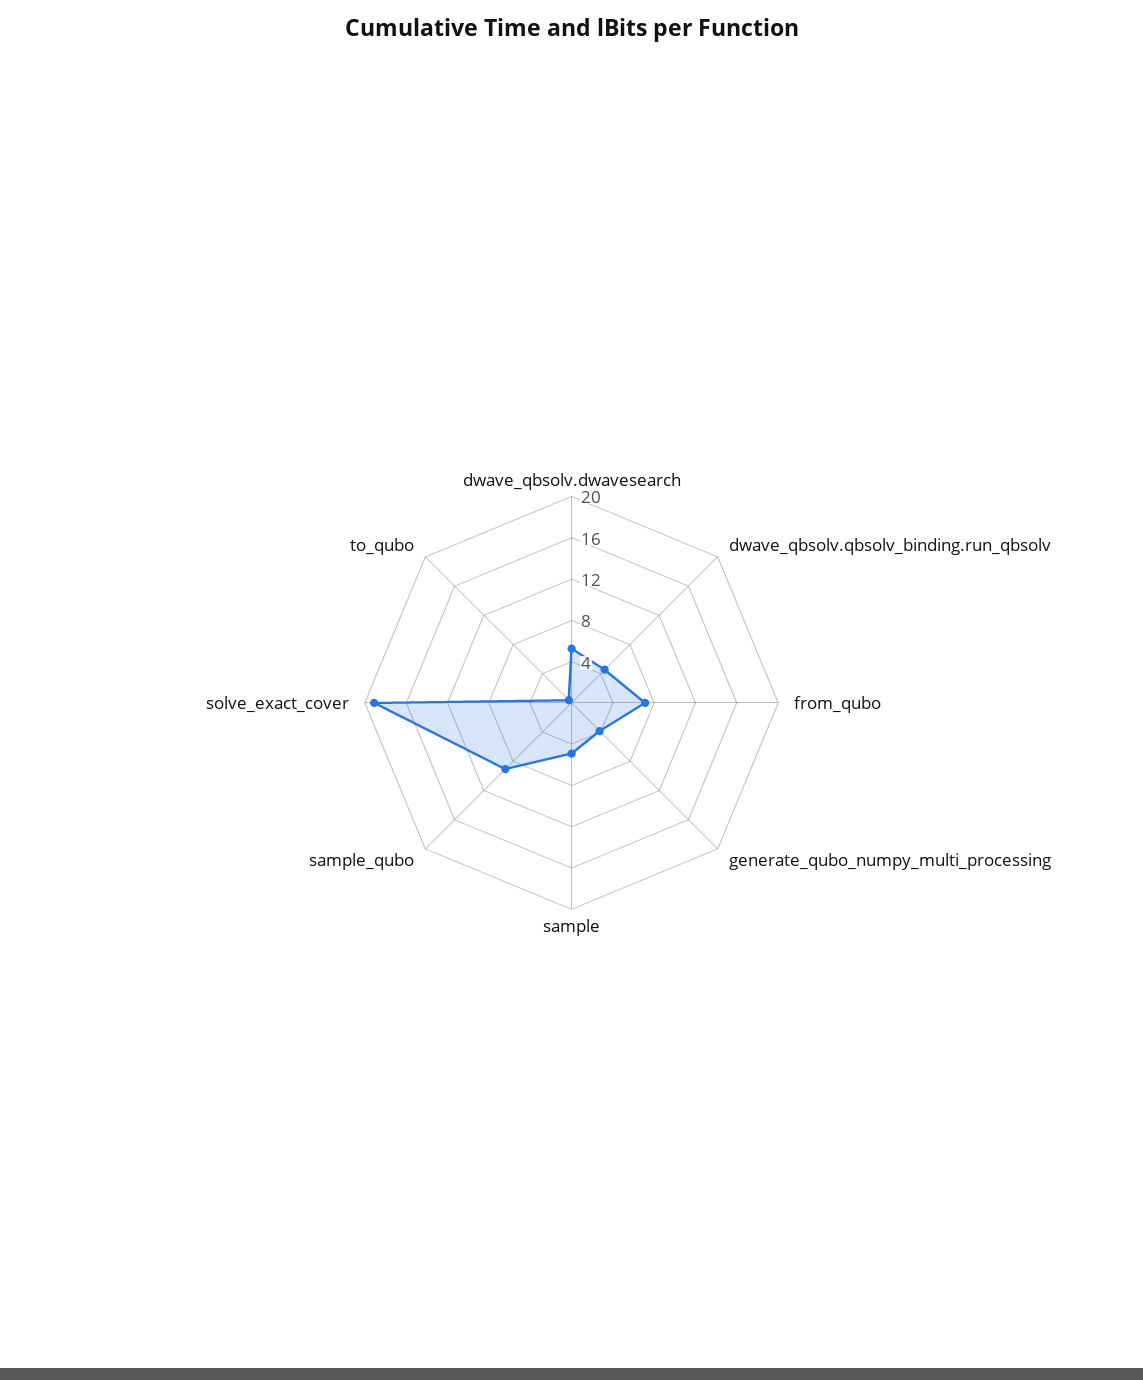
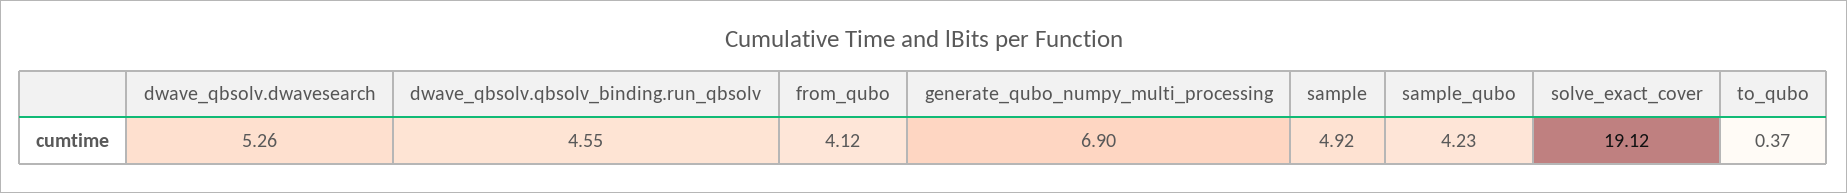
  {
    "dwave_qbsolv.dwavesearch": 5.26,
    "dwave_qbsolv.qbsolv_binding.run_qbsolv": 4.55,
-   "from_qubo": 7,
+   "from_qubo": 4.12,
-   "generate_qubo_numpy_multi_processing": 4,
+   "generate_qubo_numpy_multi_processing": 6.9,
    "sample": 4.92,
-   "sample_qubo": 9,
+   "sample_qubo": 4.23,
    "solve_exact_cover": 19.12,
    "to_qubo": 0.37
  }

